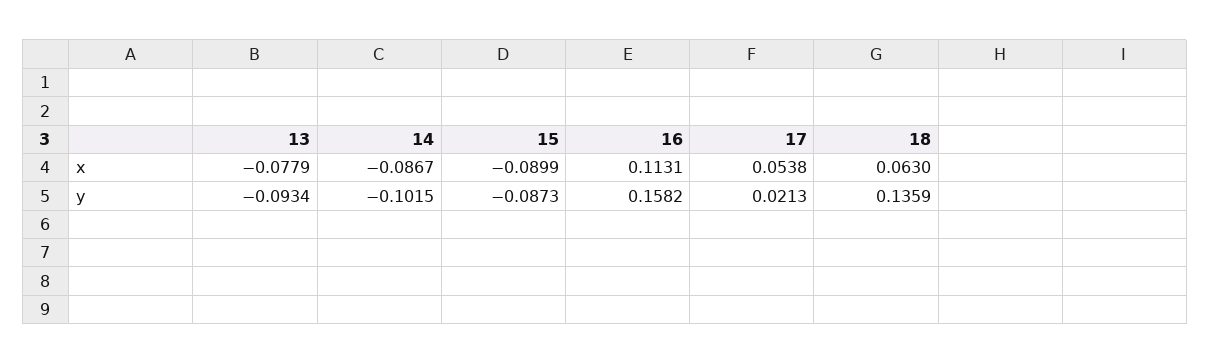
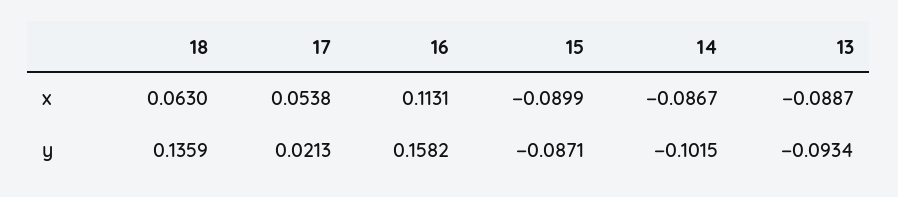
  {
    "13": {
-     "x": -0.0779,
+     "x": -0.0887,
      "y": -0.0934
    },
    "14": {
      "x": -0.0867,
      "y": -0.1015
    },
    "15": {
      "x": -0.0899,
-     "y": -0.0873
+     "y": -0.0871
    },
    "16": {
      "x": 0.1131,
      "y": 0.1582
    },
    "17": {
      "x": 0.0538,
      "y": 0.0213
    },
    "18": {
      "x": 0.063,
      "y": 0.1359
    }
  }

